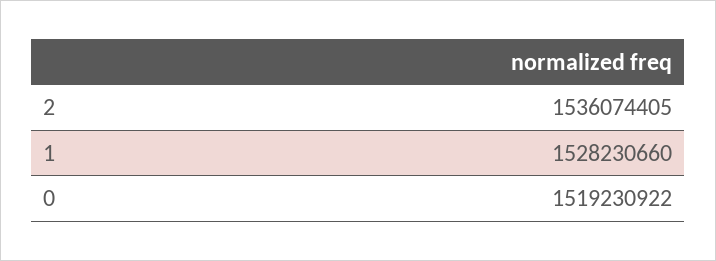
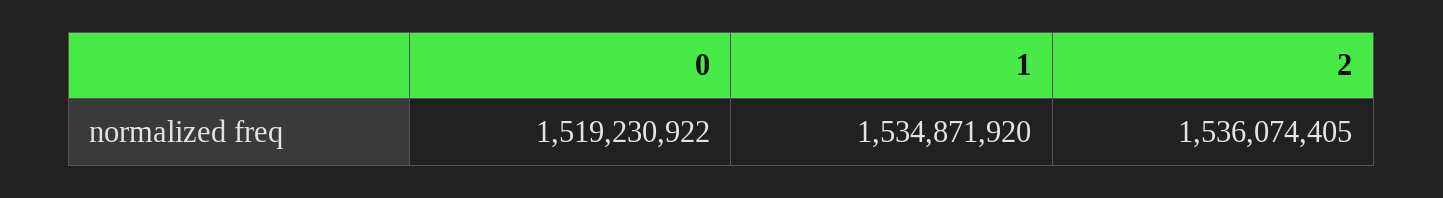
  {
    "2": 1536074405,
-   "1": 1528230660,
+   "1": 1534871920,
    "0": 1519230922
  }

